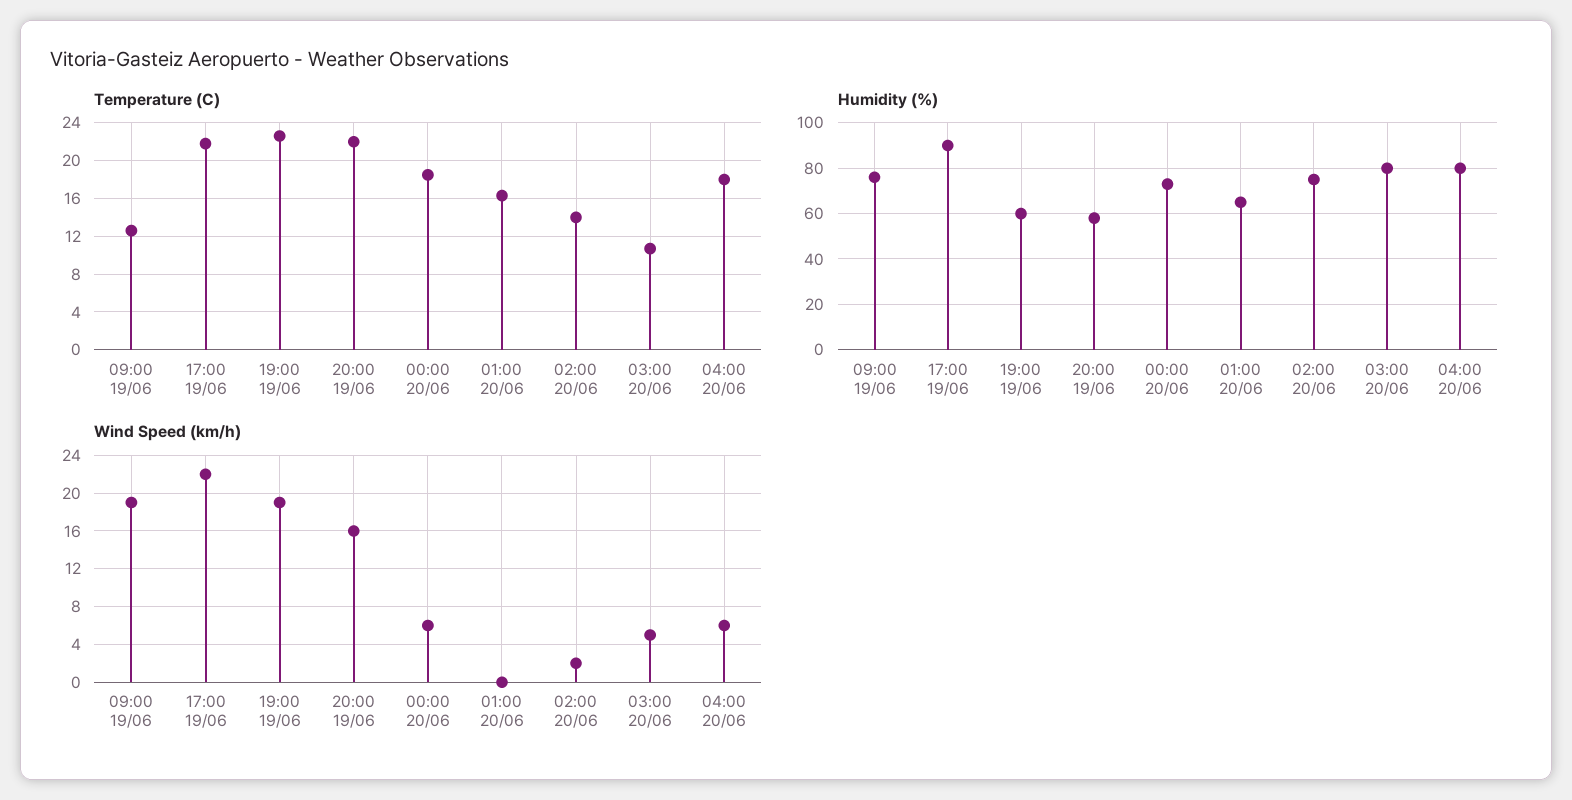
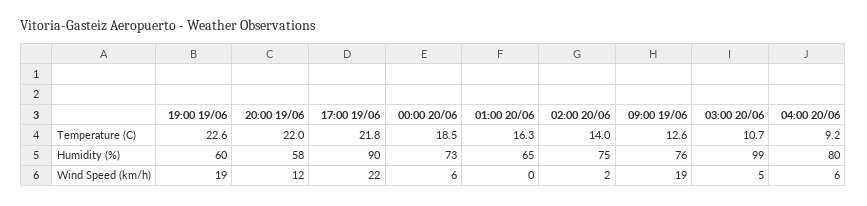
  {
    "Temperature (C)": {
      "09:00 19/06": 12.6,
      "17:00 19/06": 21.8,
      "19:00 19/06": 22.6,
      "20:00 19/06": 22,
      "00:00 20/06": 18.5,
      "01:00 20/06": 16.3,
      "02:00 20/06": 14,
      "03:00 20/06": 10.7,
-     "04:00 20/06": 18
+     "04:00 20/06": 9.2
    },
    "Humidity (%)": {
      "09:00 19/06": 76,
      "17:00 19/06": 90,
      "19:00 19/06": 60,
      "20:00 19/06": 58,
      "00:00 20/06": 73,
      "01:00 20/06": 65,
      "02:00 20/06": 75,
-     "03:00 20/06": 80,
+     "03:00 20/06": 99,
      "04:00 20/06": 80
    },
    "Wind Speed (km/h)": {
      "09:00 19/06": 19,
      "17:00 19/06": 22,
      "19:00 19/06": 19,
-     "20:00 19/06": 16,
+     "20:00 19/06": 12,
      "00:00 20/06": 6,
      "01:00 20/06": 0,
      "02:00 20/06": 2,
      "03:00 20/06": 5,
      "04:00 20/06": 6
    }
  }

